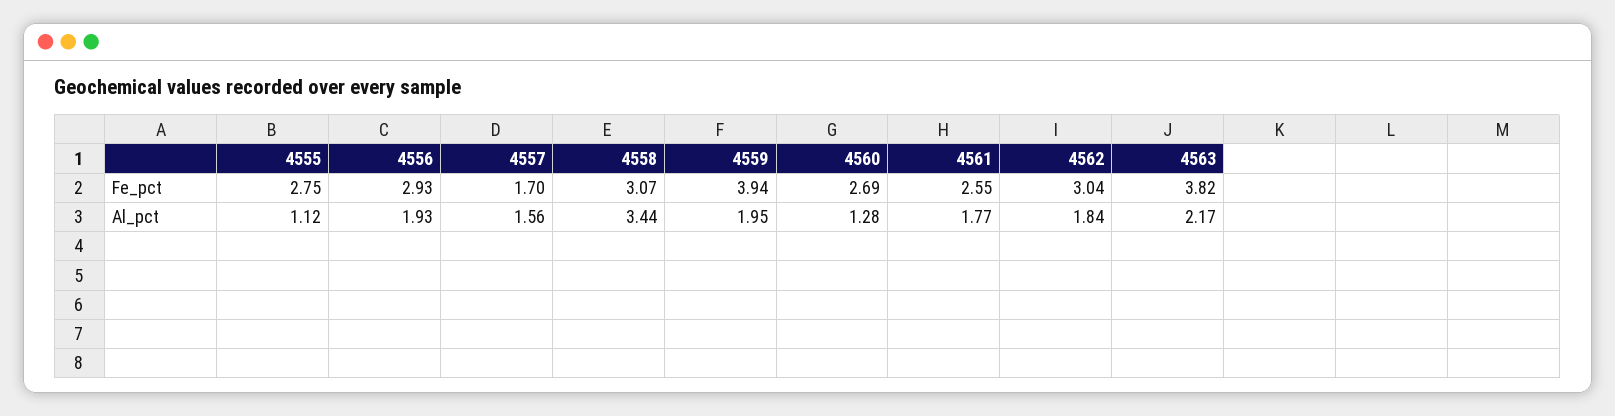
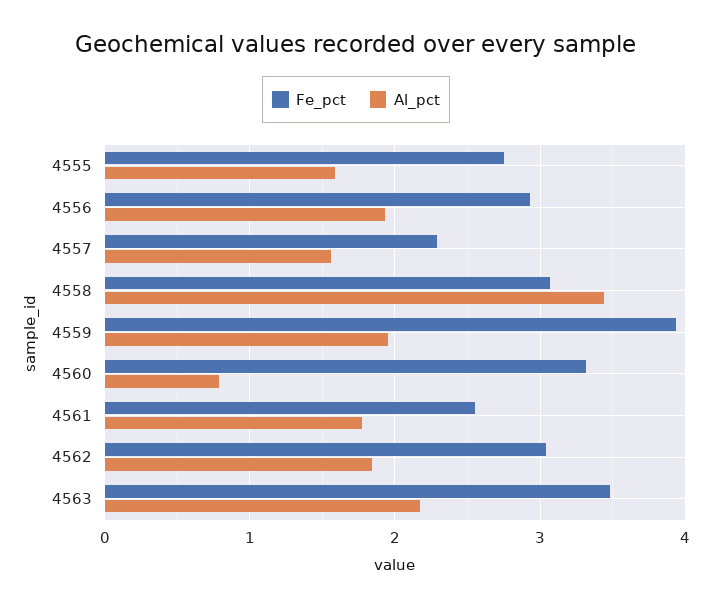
  {
    "Fe_pct": {
      "4555": 2.75,
      "4556": 2.93,
-     "4557": 1.7,
+     "4557": 2.3,
      "4558": 3.07,
      "4559": 3.94,
-     "4560": 2.69,
+     "4560": 3.3,
      "4561": 2.55,
      "4562": 3.04,
-     "4563": 3.82
+     "4563": 3.5
    },
    "Al_pct": {
-     "4555": 1.12,
+     "4555": 1.6,
      "4556": 1.93,
      "4557": 1.56,
      "4558": 3.44,
      "4559": 1.95,
-     "4560": 1.28,
+     "4560": 0.8,
      "4561": 1.77,
      "4562": 1.84,
      "4563": 2.17
    }
  }

